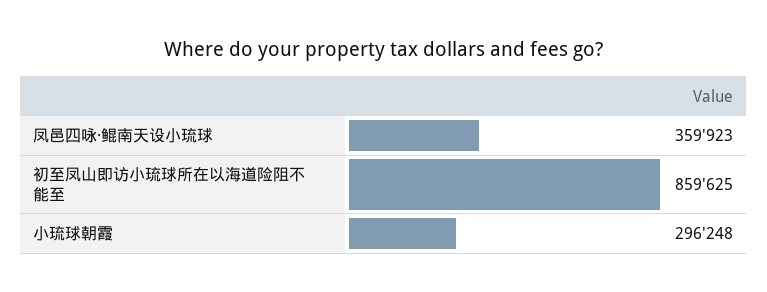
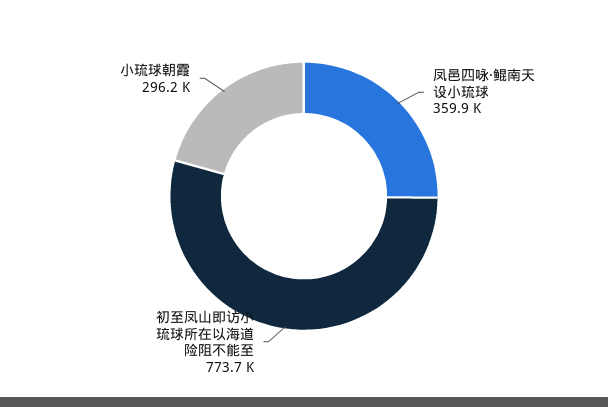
  {
    "凤邑四咏·鲲南天设小琉球": 359923,
-   "初至凤山即访小琉球所在以海道险阻不能至": 859625,
+   "初至凤山即访小琉球所在以海道险阻不能至": 773700,
    "小琉球朝霞": 296248
  }

